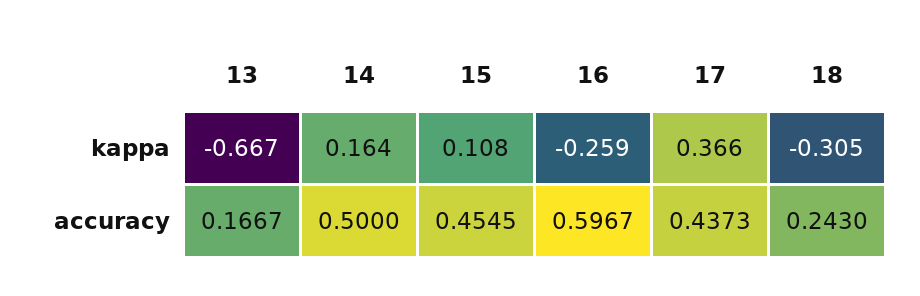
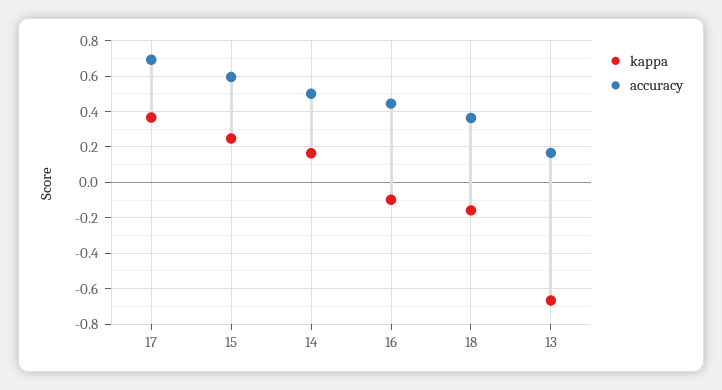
  {
    "kappa": {
      "13": -0.667,
      "14": 0.164,
-     "15": 0.108,
+     "15": 0.25,
-     "16": -0.259,
+     "16": -0.1,
      "17": 0.366,
-     "18": -0.305
+     "18": -0.15
    },
    "accuracy": {
      "13": 0.1667,
      "14": 0.5,
-     "15": 0.4545,
+     "15": 0.6,
-     "16": 0.5967,
+     "16": 0.45,
-     "17": 0.4373,
+     "17": 0.7,
-     "18": 0.243
+     "18": 0.35
    }
  }

